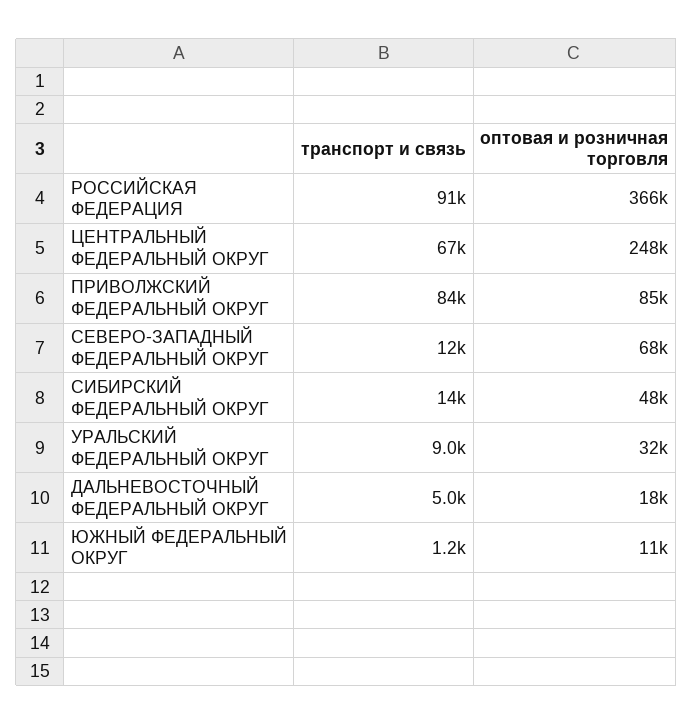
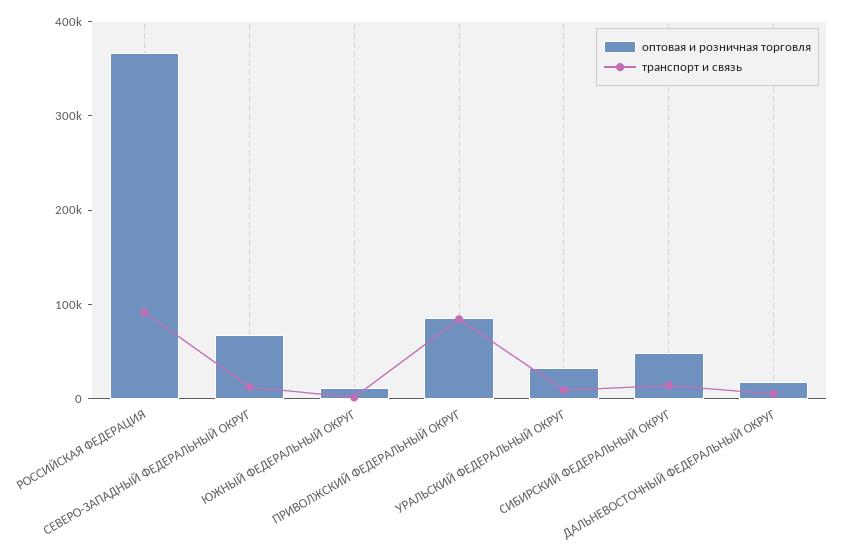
  {
    "транспорт и связь": {
      "РОССИЙСКАЯ ФЕДЕРАЦИЯ": 91000,
-     "ЦЕНТРАЛЬНЫЙ ФЕДЕРАЛЬНЫЙ ОКРУГ": 67000,
      "ПРИВОЛЖСКИЙ ФЕДЕРАЛЬНЫЙ ОКРУГ": 84000,
      "СЕВЕРО-ЗАПАДНЫЙ ФЕДЕРАЛЬНЫЙ ОКРУГ": 12000,
      "СИБИРСКИЙ ФЕДЕРАЛЬНЫЙ ОКРУГ": 14000,
      "УРАЛЬСКИЙ ФЕДЕРАЛЬНЫЙ ОКРУГ": 9000,
      "ДАЛЬНЕВОСТОЧНЫЙ ФЕДЕРАЛЬНЫЙ ОКРУГ": 5000,
      "ЮЖНЫЙ ФЕДЕРАЛЬНЫЙ ОКРУГ": 1200
    },
    "оптовая и розничная торговля": {
      "РОССИЙСКАЯ ФЕДЕРАЦИЯ": 366000,
-     "ЦЕНТРАЛЬНЫЙ ФЕДЕРАЛЬНЫЙ ОКРУГ": 248000,
      "ПРИВОЛЖСКИЙ ФЕДЕРАЛЬНЫЙ ОКРУГ": 85000,
      "СЕВЕРО-ЗАПАДНЫЙ ФЕДЕРАЛЬНЫЙ ОКРУГ": 68000,
      "СИБИРСКИЙ ФЕДЕРАЛЬНЫЙ ОКРУГ": 48000,
      "УРАЛЬСКИЙ ФЕДЕРАЛЬНЫЙ ОКРУГ": 32000,
      "ДАЛЬНЕВОСТОЧНЫЙ ФЕДЕРАЛЬНЫЙ ОКРУГ": 18000,
      "ЮЖНЫЙ ФЕДЕРАЛЬНЫЙ ОКРУГ": 11000
    }
  }

